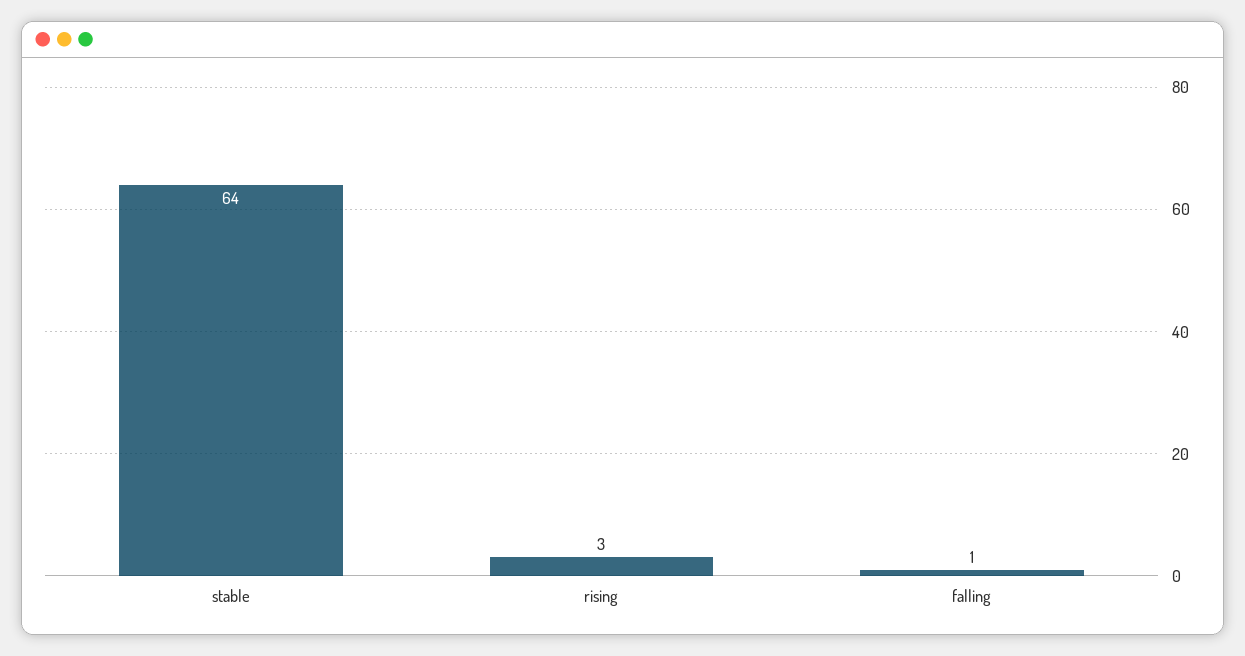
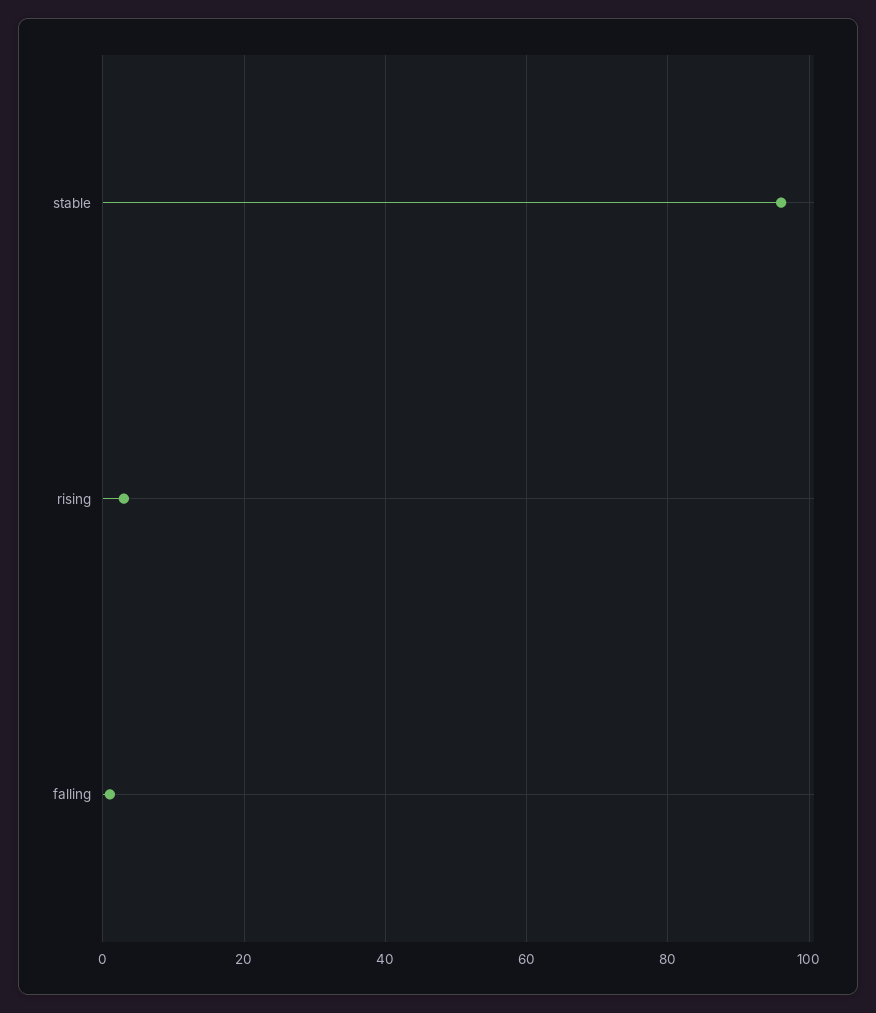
  {
-   "stable": 64,
+   "stable": 95,
    "rising": 3,
    "falling": 1
  }

